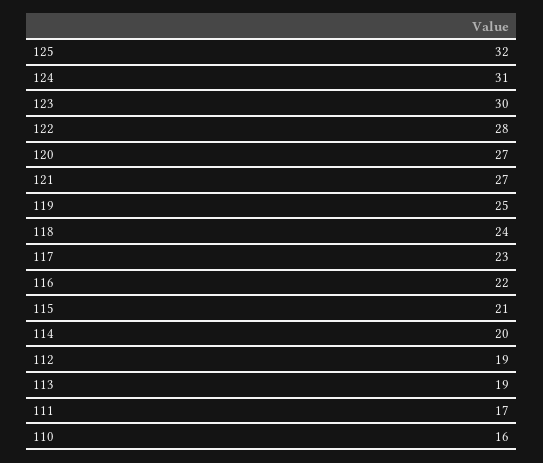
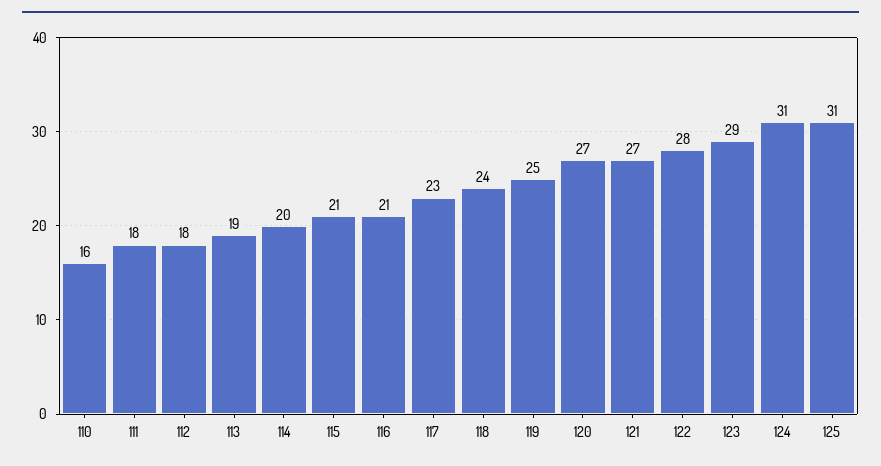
  {
-   "125": 32,
+   "125": 31,
    "124": 31,
-   "123": 30,
+   "123": 29,
    "122": 28,
    "120": 27,
    "121": 27,
    "119": 25,
    "118": 24,
    "117": 23,
-   "116": 22,
+   "116": 21,
    "115": 21,
    "114": 20,
-   "112": 19,
+   "112": 18,
    "113": 19,
-   "111": 17,
+   "111": 18,
    "110": 16
  }

